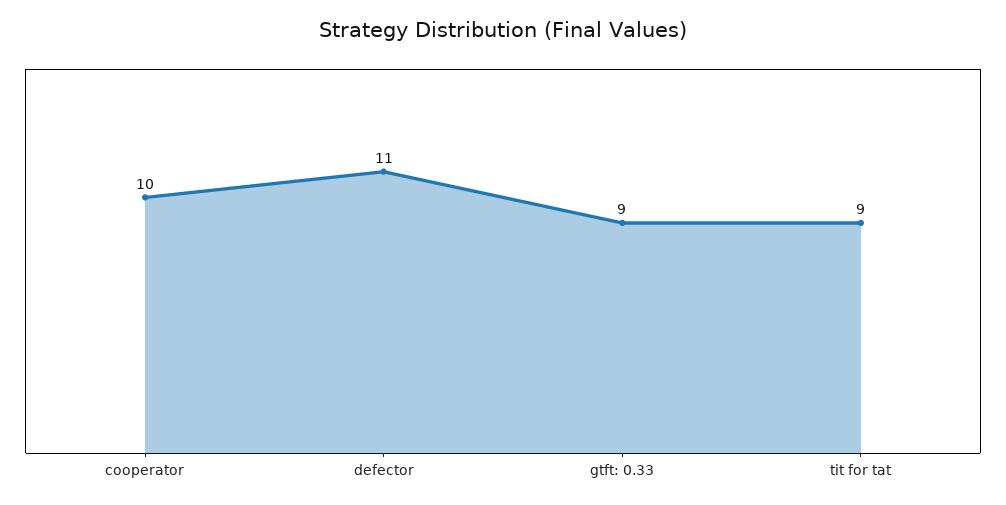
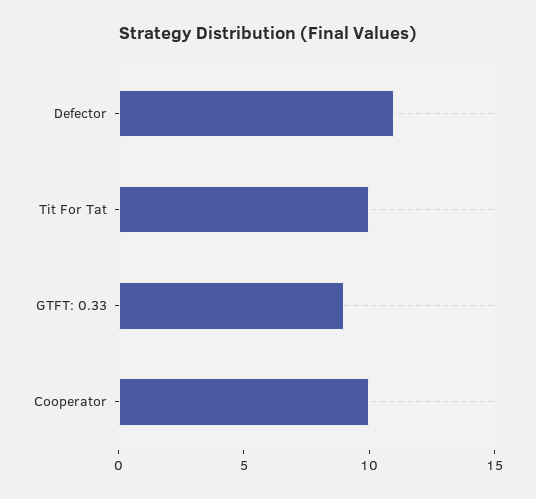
  {
    "cooperator": 10,
    "defector": 11,
    "gtft: 0.33": 9,
-   "tit for tat": 9
+   "tit for tat": 10
  }

